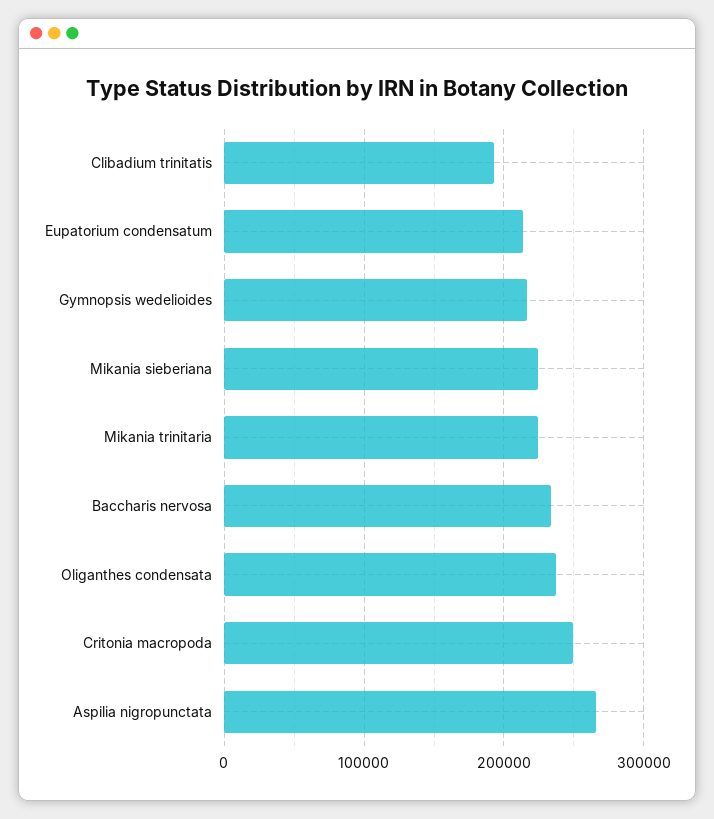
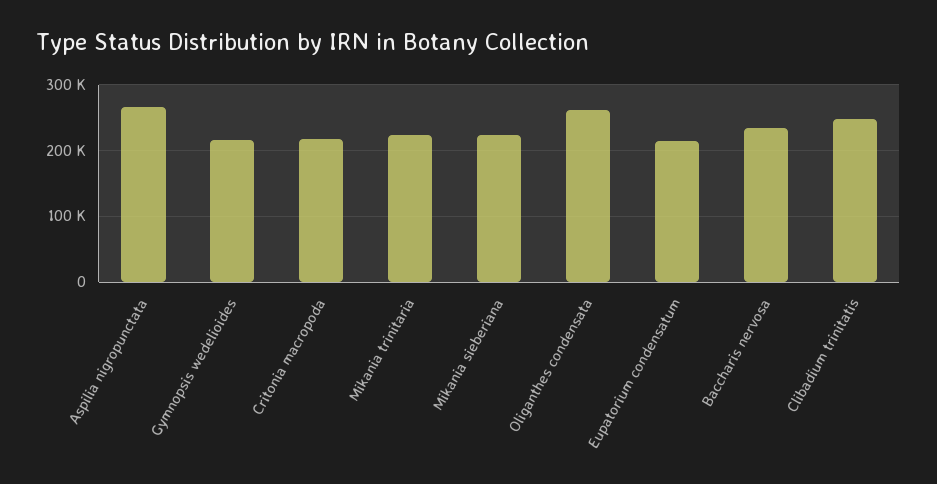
  {
-   "Clibadium trinitatis": 190000,
+   "Clibadium trinitatis": 250000,
    "Eupatorium condensatum": 210000,
    "Gymnopsis wedelioides": 220000,
    "Mikania sieberiana": 220000,
    "Mikania trinitaria": 220000,
    "Baccharis nervosa": 230000,
-   "Oliganthes condensata": 240000,
+   "Oliganthes condensata": 260000,
-   "Critonia macropoda": 250000,
+   "Critonia macropoda": 220000,
    "Aspilia nigropunctata": 270000
  }

